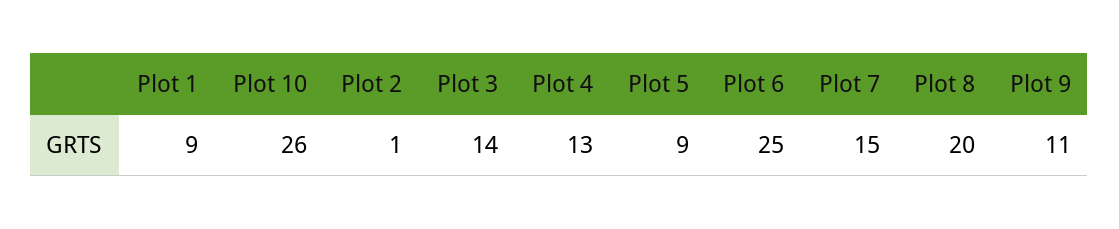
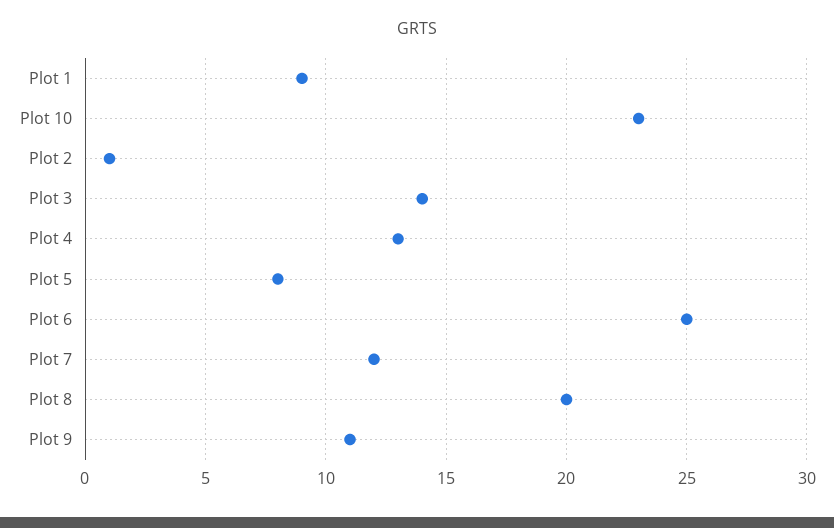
  {
    "Plot 1": 9,
-   "Plot 10": 26,
+   "Plot 10": 23,
    "Plot 2": 1,
    "Plot 3": 14,
    "Plot 4": 13,
-   "Plot 5": 9,
+   "Plot 5": 8,
    "Plot 6": 25,
-   "Plot 7": 15,
+   "Plot 7": 12,
    "Plot 8": 20,
    "Plot 9": 11
  }

